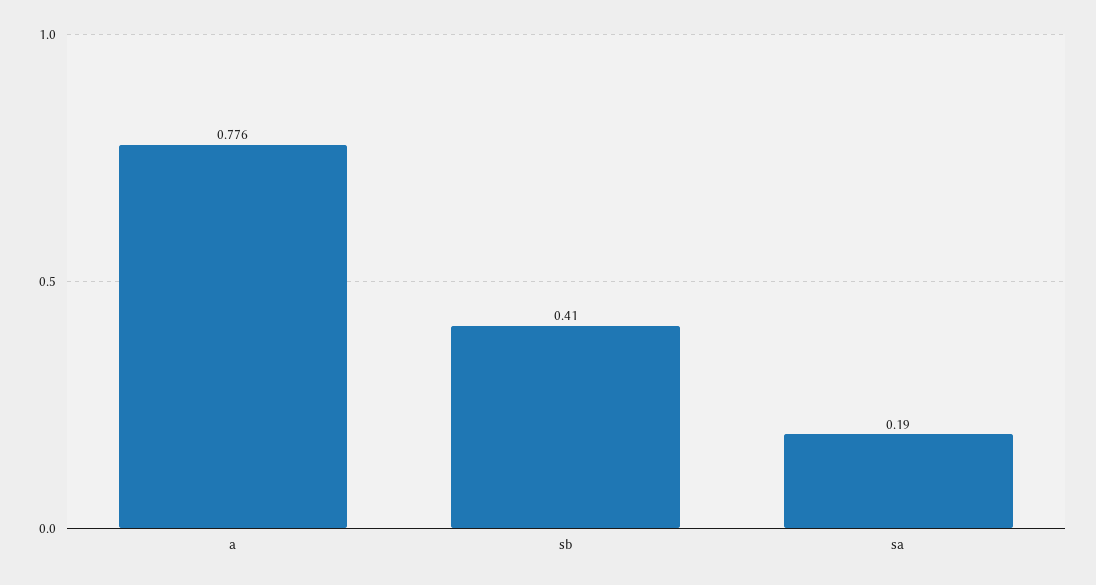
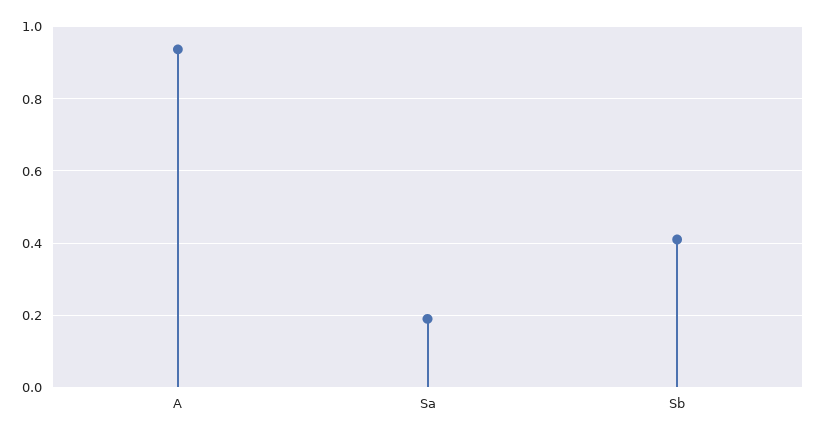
  {
-   "a": 0.776,
+   "a": 0.94,
    "sb": 0.41,
    "sa": 0.19
  }

